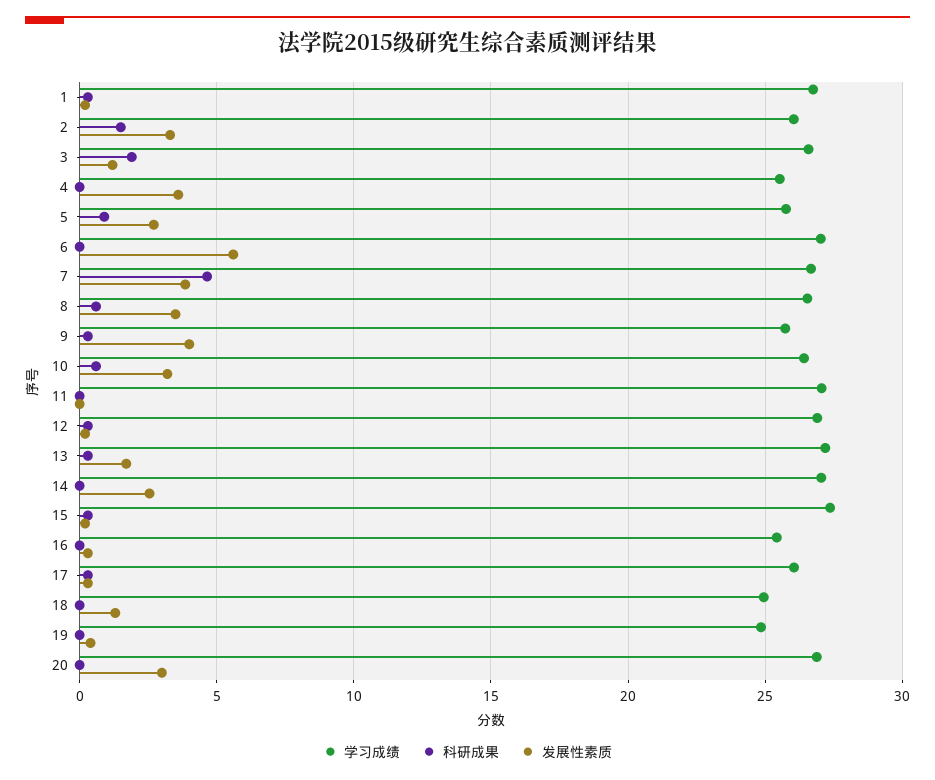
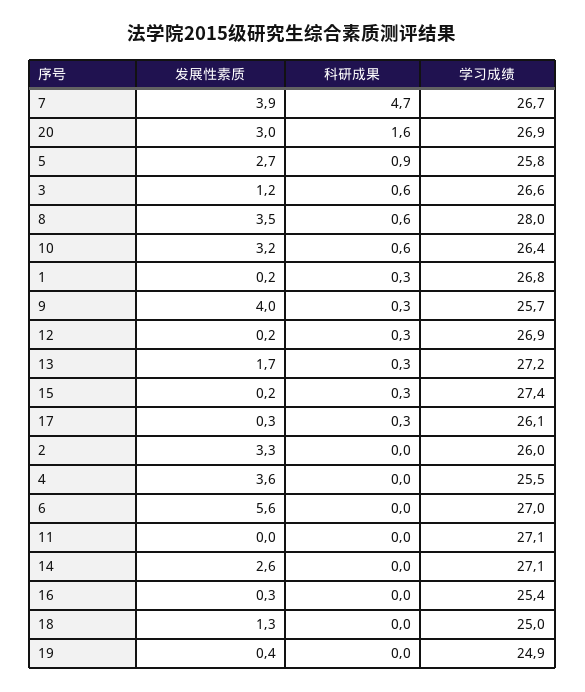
  {
    "学习成绩": {
      "1": 26.8,
      "2": 26,
      "3": 26.6,
      "4": 25.5,
      "5": 25.8,
      "6": 27,
      "7": 26.7,
-     "8": 26.5,
+     "8": 28,
      "9": 25.7,
      "10": 26.4,
      "11": 27.1,
      "12": 26.9,
      "13": 27.2,
      "14": 27.1,
      "15": 27.4,
      "16": 25.4,
      "17": 26.1,
      "18": 25,
      "19": 24.9,
      "20": 26.9
    },
    "科研成果": {
      "1": 0.3,
-     "2": 1.5,
+     "2": 0,
-     "3": 2,
+     "3": 0.6,
      "4": 0,
      "5": 0.9,
      "6": 0,
      "7": 4.7,
      "8": 0.6,
      "9": 0.3,
      "10": 0.6,
      "11": 0,
      "12": 0.3,
      "13": 0.3,
      "14": 0,
      "15": 0.3,
      "16": 0,
      "17": 0.3,
      "18": 0,
      "19": 0,
-     "20": 0
+     "20": 1.6
    },
    "发展性素质": {
      "1": 0.2,
      "2": 3.3,
      "3": 1.2,
      "4": 3.6,
      "5": 2.7,
      "6": 5.6,
      "7": 3.9,
      "8": 3.5,
      "9": 4,
      "10": 3.2,
      "11": 0,
      "12": 0.2,
      "13": 1.7,
      "14": 2.6,
      "15": 0.2,
      "16": 0.3,
      "17": 0.3,
      "18": 1.3,
      "19": 0.4,
      "20": 3
    }
  }

